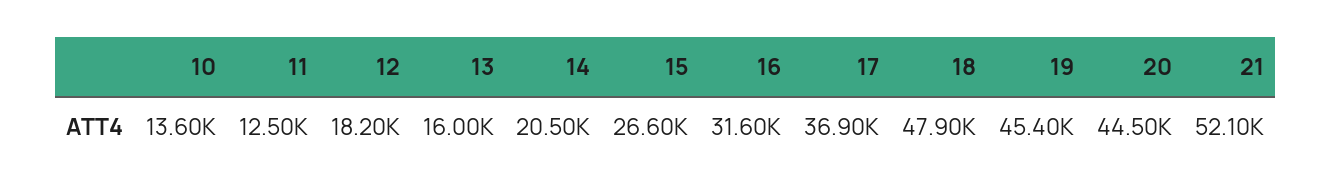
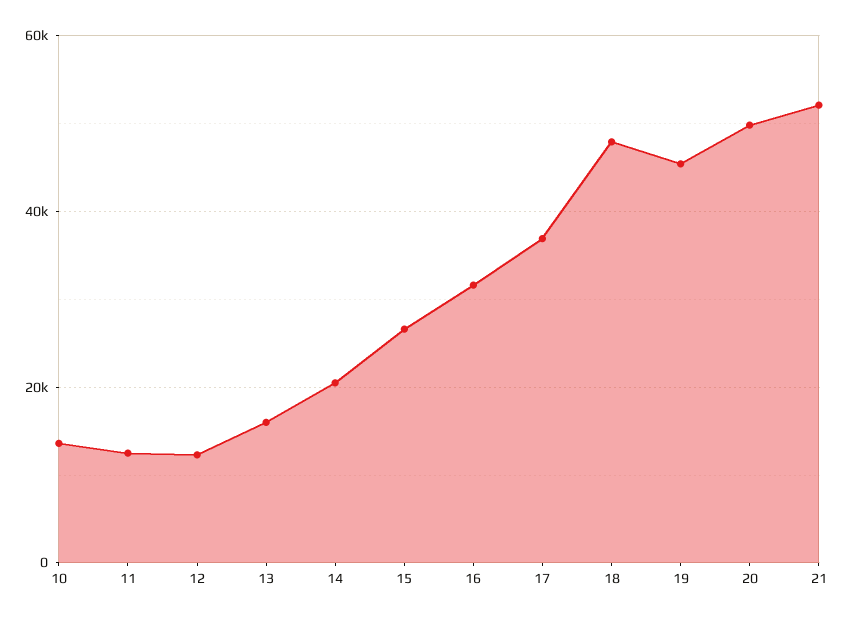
  {
    "10": 13600,
    "11": 12500,
-   "12": 18200,
+   "12": 12000,
    "13": 16000,
    "14": 20500,
    "15": 26600,
    "16": 31600,
    "17": 36900,
    "18": 47900,
    "19": 45400,
-   "20": 44500,
+   "20": 50000,
    "21": 52100
  }

